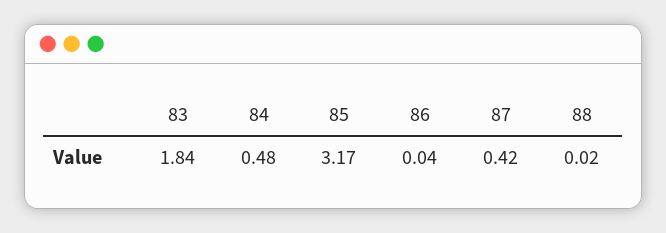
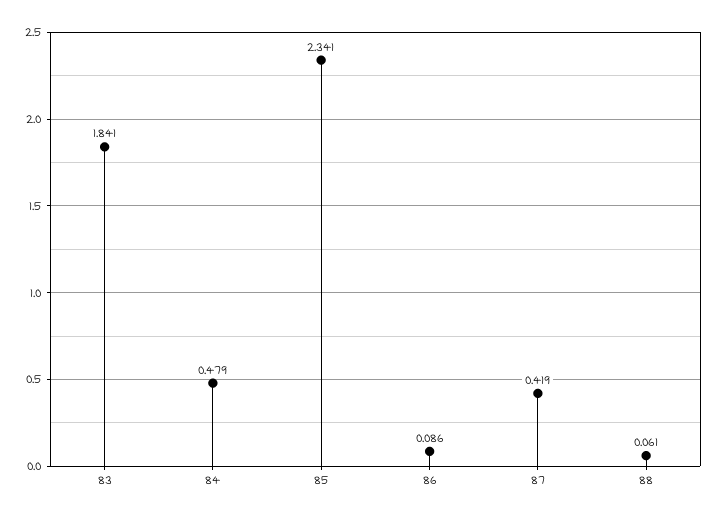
  {
    "83": 1.841,
    "84": 0.479,
-   "85": 3.17,
+   "85": 2.341,
-   "86": 0.04,
+   "86": 0.086,
    "87": 0.419,
-   "88": 0.02
+   "88": 0.061
  }

